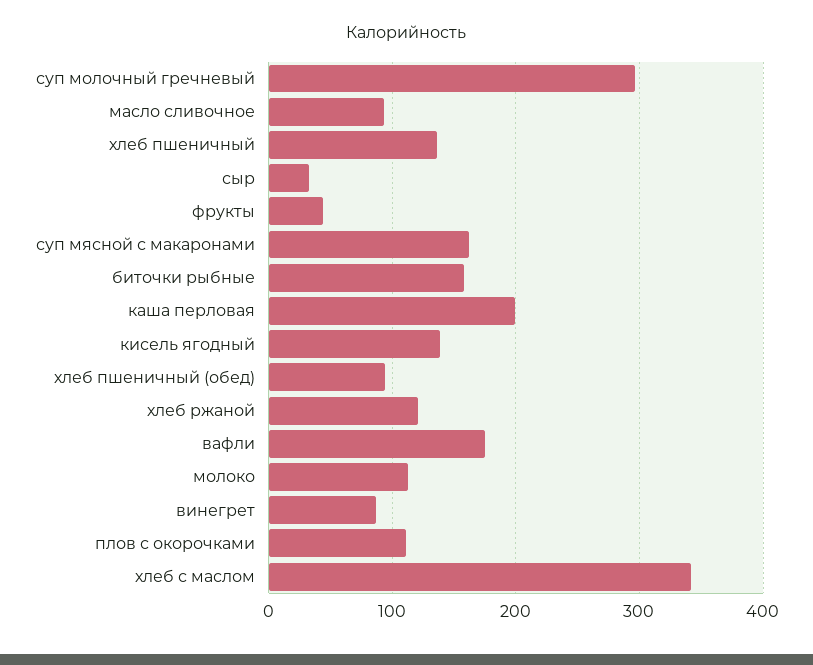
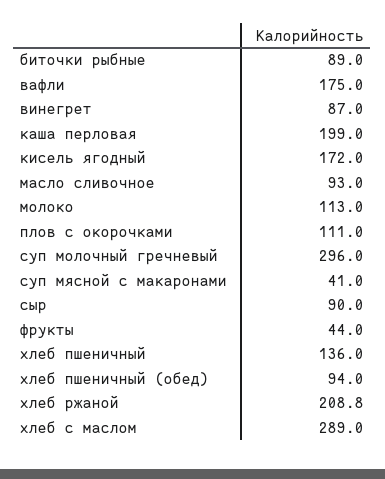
  {
    "суп молочный гречневый": 296,
    "масло сливочное": 93,
    "хлеб пшеничный": 136,
-   "сыр": 30,
+   "сыр": 90,
    "фрукты": 44,
-   "суп мясной с макаронами": 160,
+   "суп мясной с макаронами": 41,
-   "биточки рыбные": 160,
+   "биточки рыбные": 89,
    "каша перловая": 199,
-   "кисель ягодный": 140,
+   "кисель ягодный": 172,
    "хлеб пшеничный (обед)": 94,
-   "хлеб ржаной": 120,
+   "хлеб ржаной": 208.8,
    "вафли": 175,
    "молоко": 113,
    "винегрет": 87,
    "плов с окорочками": 111,
-   "хлеб с маслом": 340
+   "хлеб с маслом": 289
  }

